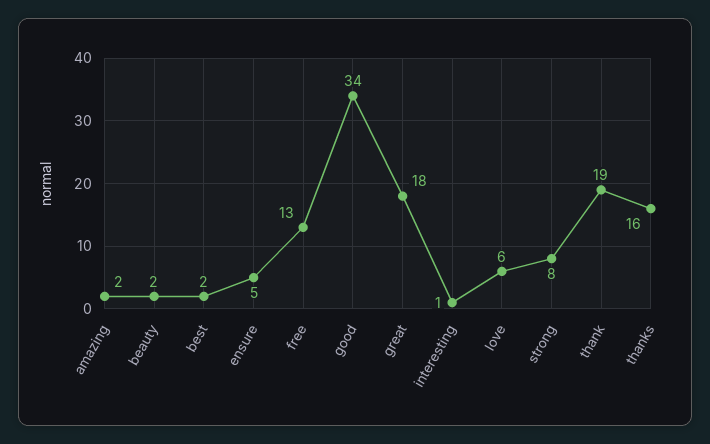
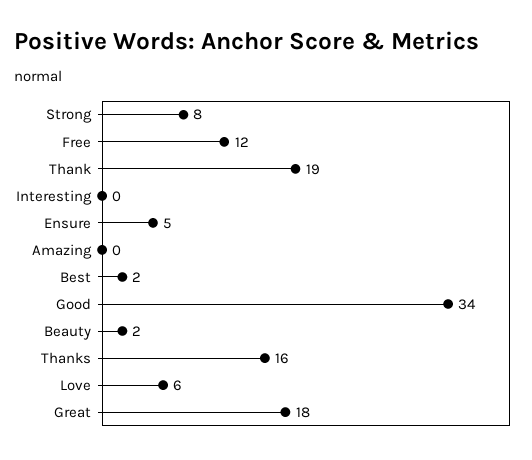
  {
-   "amazing": 2,
+   "amazing": 0,
    "beauty": 2,
    "best": 2,
    "ensure": 5,
-   "free": 13,
+   "free": 12,
    "good": 34,
    "great": 18,
-   "interesting": 1,
+   "interesting": 0,
    "love": 6,
    "strong": 8,
    "thank": 19,
    "thanks": 16
  }

